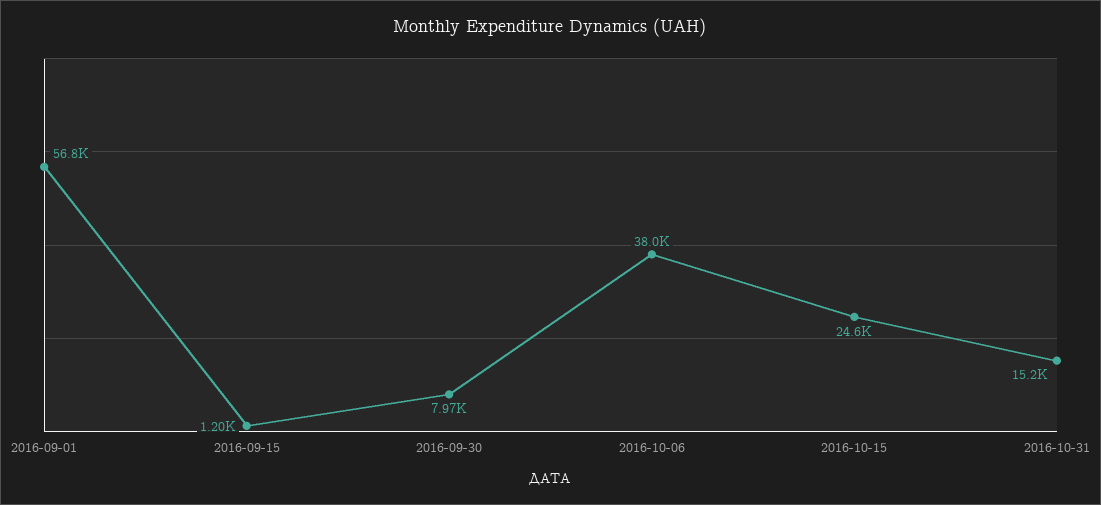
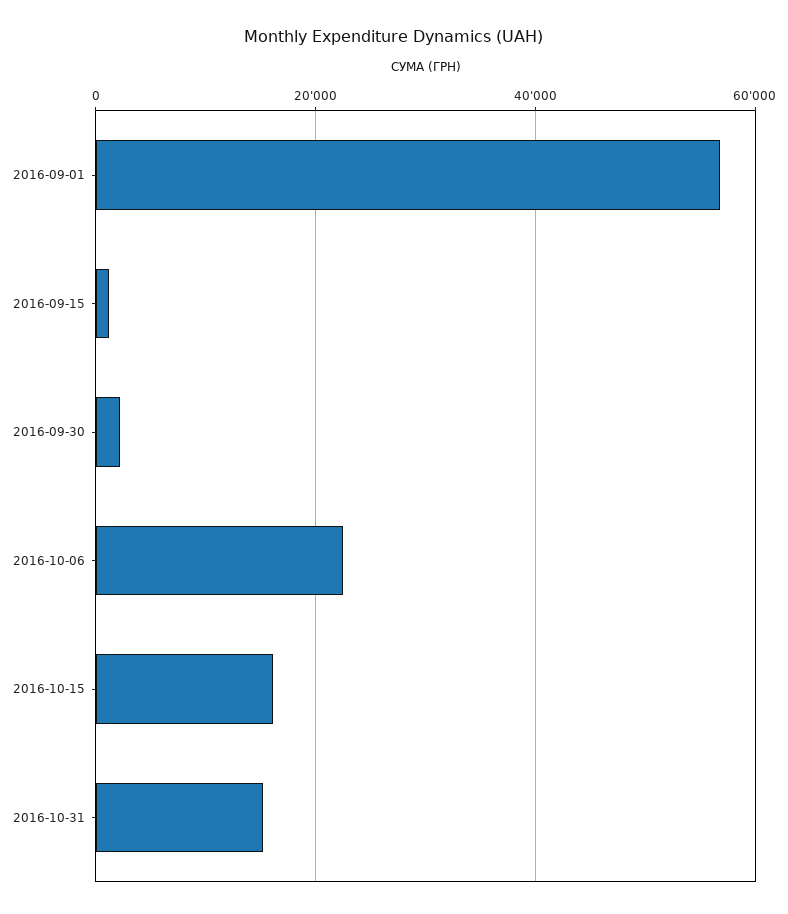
  {
    "2016-09-01": 56800,
    "2016-09-15": 1200,
-   "2016-09-30": 7970,
+   "2016-09-30": 2000,
-   "2016-10-06": 38000,
+   "2016-10-06": 22000,
-   "2016-10-15": 24600,
+   "2016-10-15": 16000,
    "2016-10-31": 15200
  }

